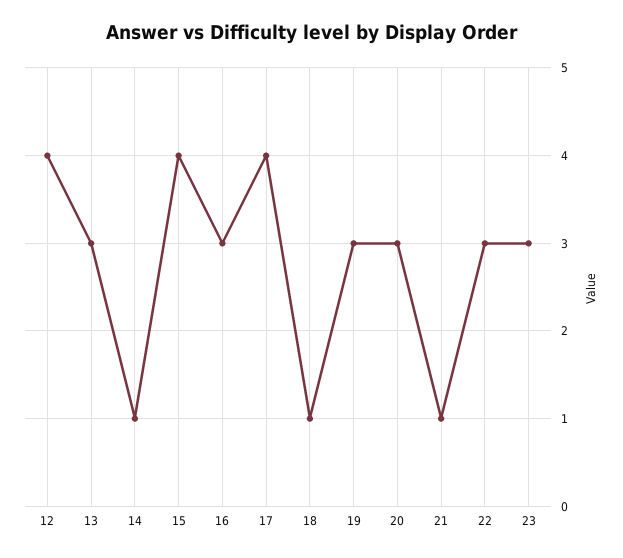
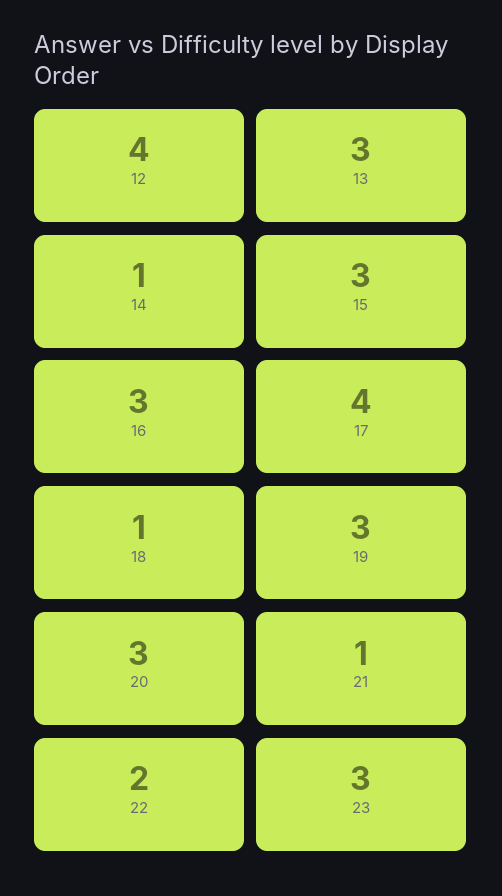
  {
    "12": 4,
    "13": 3,
    "14": 1,
-   "15": 4,
+   "15": 3,
    "16": 3,
    "17": 4,
    "18": 1,
    "19": 3,
    "20": 3,
    "21": 1,
-   "22": 3,
+   "22": 2,
    "23": 3
  }

